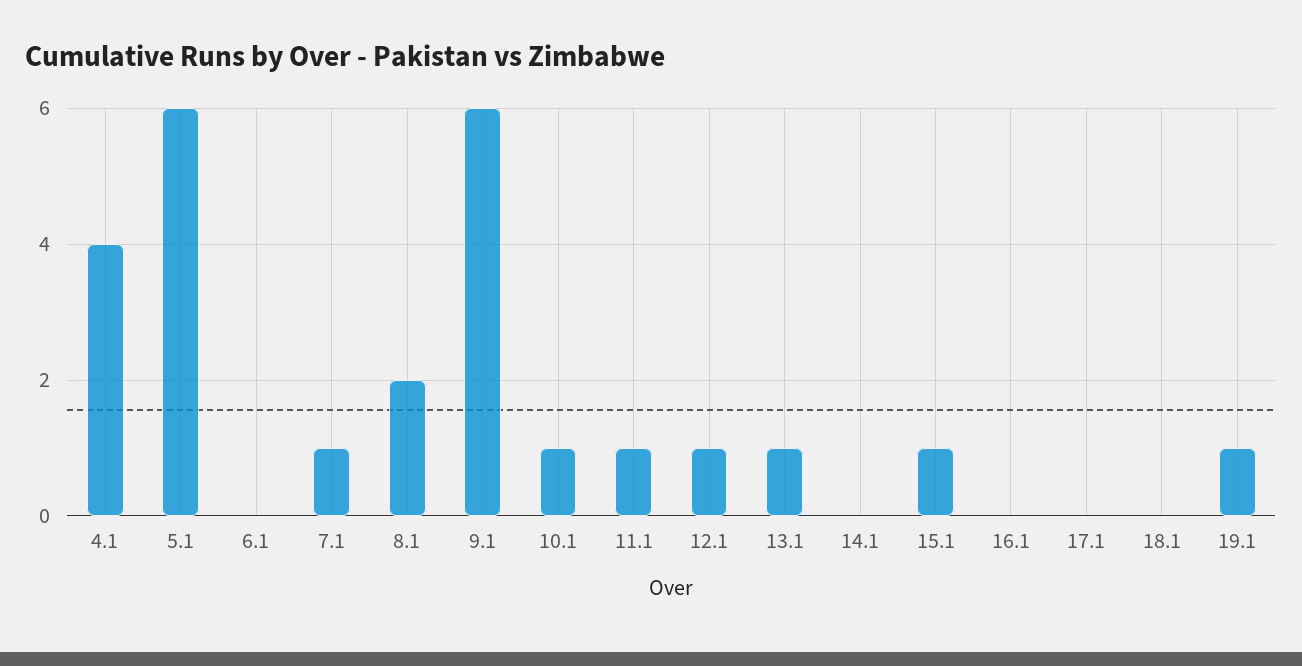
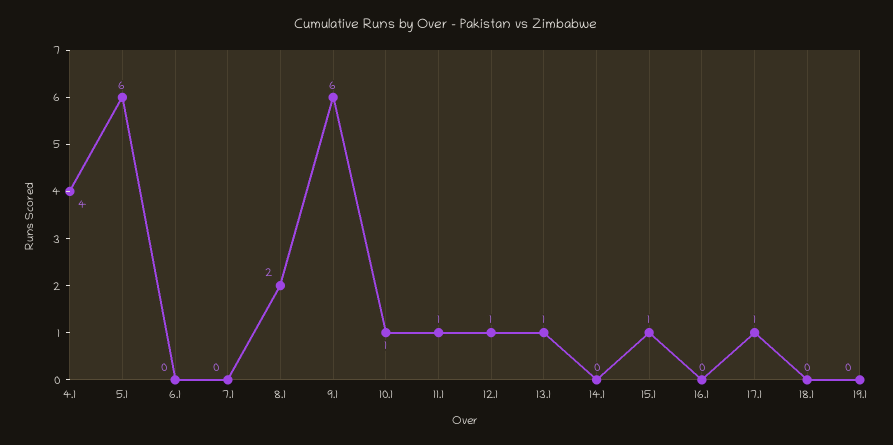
  {
    "4.1": 4,
    "5.1": 6,
    "6.1": 0,
-   "7.1": 1,
+   "7.1": 0,
    "8.1": 2,
    "9.1": 6,
    "10.1": 1,
    "11.1": 1,
    "12.1": 1,
    "13.1": 1,
    "14.1": 0,
    "15.1": 1,
    "16.1": 0,
-   "17.1": 0,
+   "17.1": 1,
    "18.1": 0,
-   "19.1": 1
+   "19.1": 0
  }

